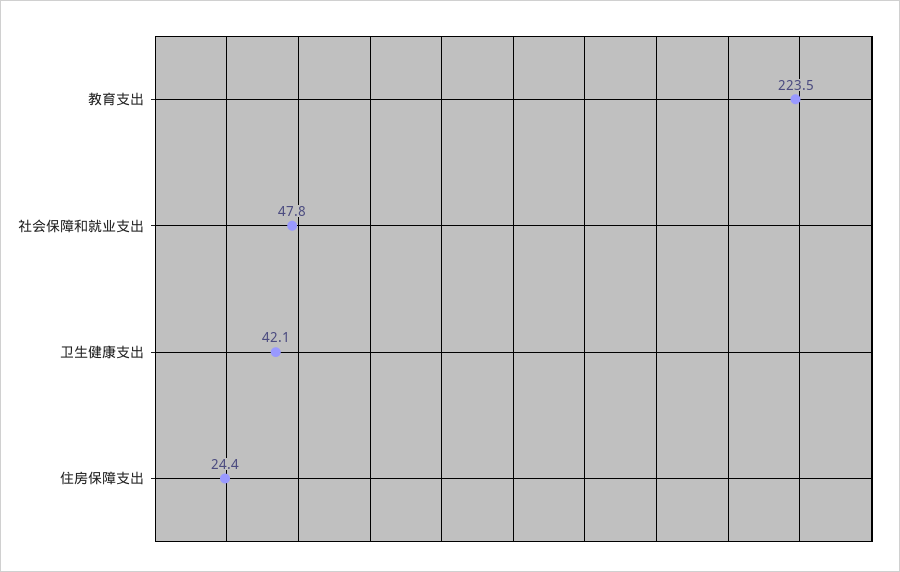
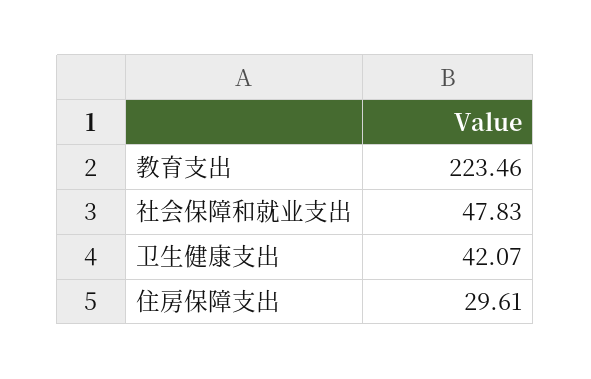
  {
    "教育支出": 223.46,
    "社会保障和就业支出": 47.83,
    "卫生健康支出": 42.07,
-   "住房保障支出": 24.4
+   "住房保障支出": 29.61
  }

